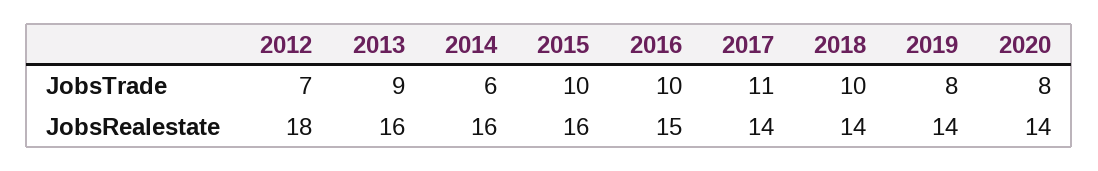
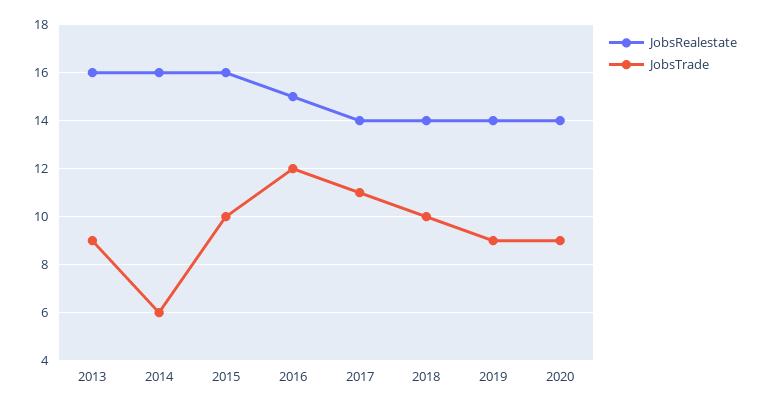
  {
    "JobsTrade": {
-     "2012": 7,
      "2013": 9,
      "2014": 6,
      "2015": 10,
-     "2016": 10,
+     "2016": 12,
      "2017": 11,
      "2018": 10,
-     "2019": 8,
+     "2019": 9,
-     "2020": 8
+     "2020": 9
    },
    "JobsRealestate": {
-     "2012": 18,
      "2013": 16,
      "2014": 16,
      "2015": 16,
      "2016": 15,
      "2017": 14,
      "2018": 14,
      "2019": 14,
      "2020": 14
    }
  }

